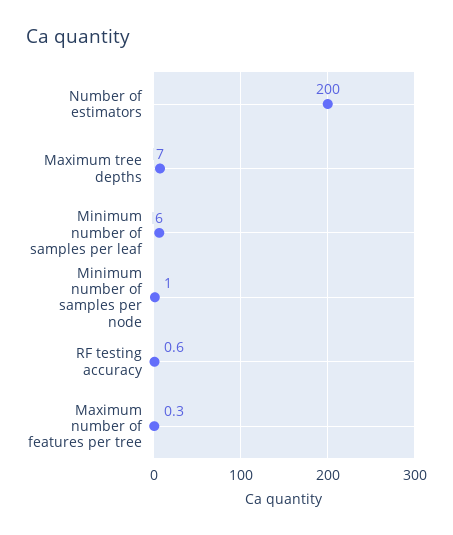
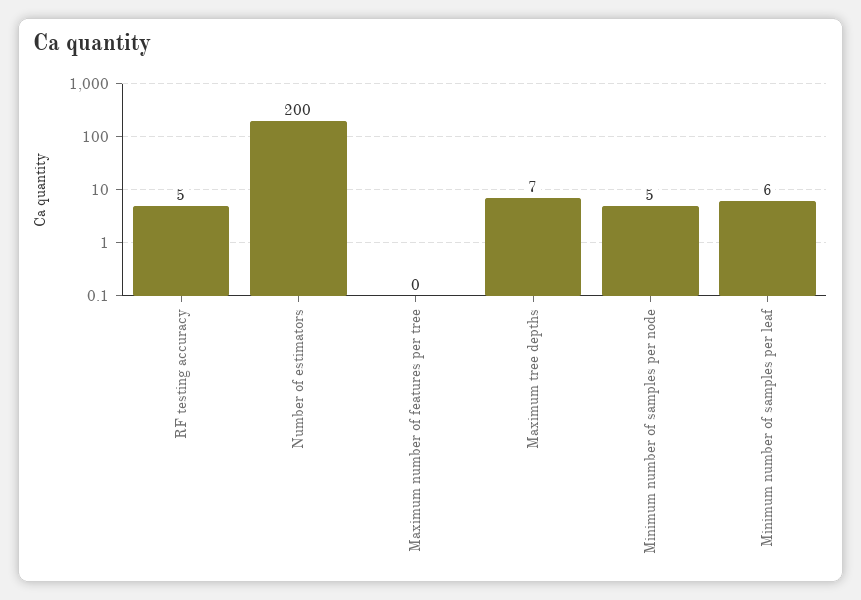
  {
    "Number of estimators": 200,
    "Maximum tree depths": 7,
    "Minimum number of samples per leaf": 6,
-   "Minimum number of samples per node": 1,
+   "Minimum number of samples per node": 5,
-   "RF testing accuracy": 0.6,
+   "RF testing accuracy": 5,
    "Maximum number of features per tree": 0.3
  }

